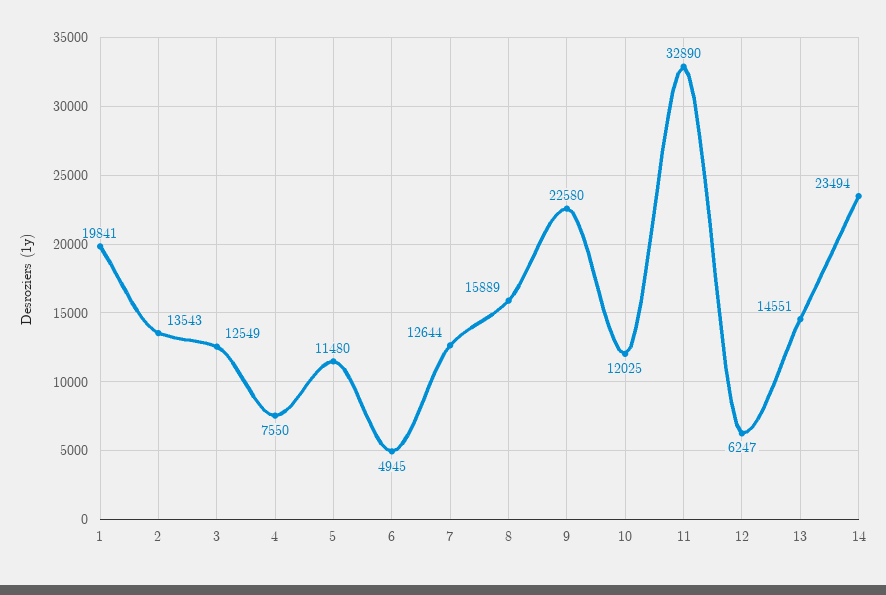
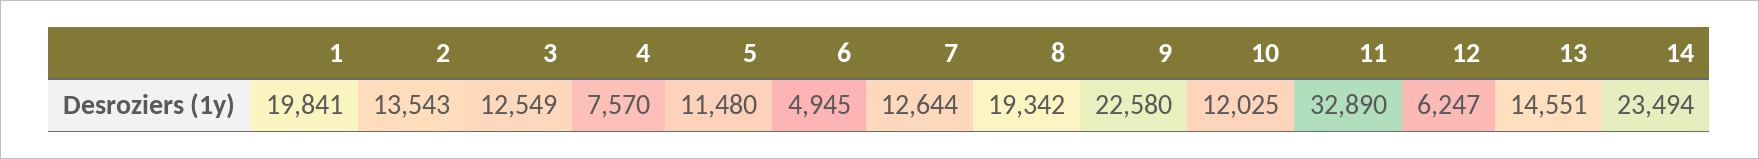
  {
    "1": 19841,
    "2": 13543,
    "3": 12549,
-   "4": 7550,
+   "4": 7570,
    "5": 11480,
    "6": 4945,
    "7": 12644,
-   "8": 15889,
+   "8": 19342,
    "9": 22580,
    "10": 12025,
    "11": 32890,
    "12": 6247,
    "13": 14551,
    "14": 23494
  }

